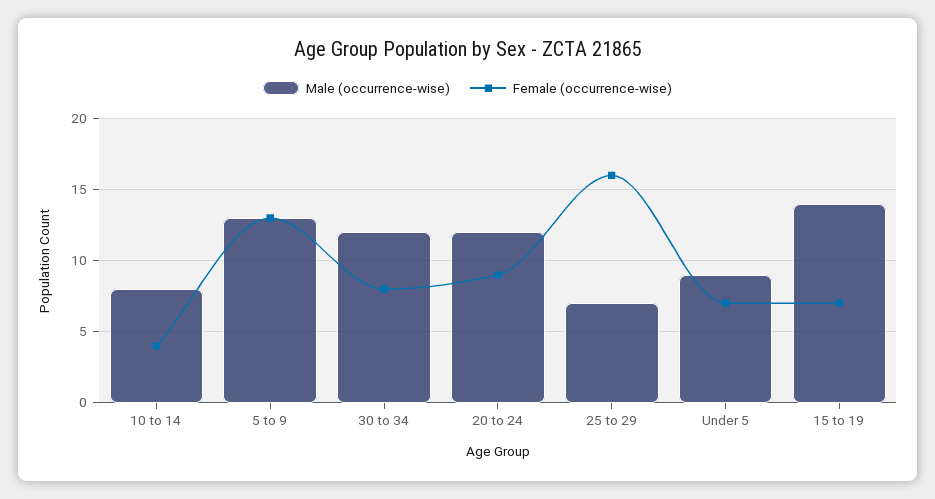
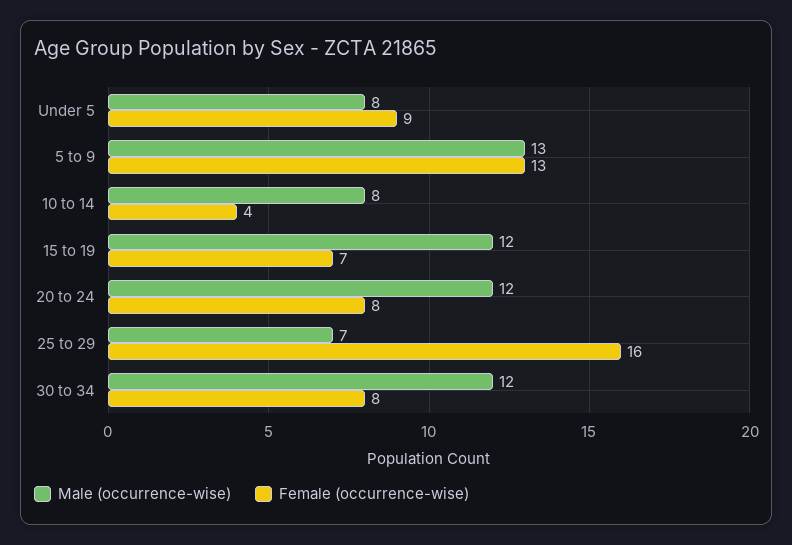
  {
    "Male (occurrence-wise)": {
      "10 to 14": 8,
      "5 to 9": 13,
      "30 to 34": 12,
      "20 to 24": 12,
      "25 to 29": 7,
-     "Under 5": 9,
+     "Under 5": 8,
-     "15 to 19": 14
+     "15 to 19": 12
    },
    "Female (occurrence-wise)": {
      "10 to 14": 4,
      "5 to 9": 13,
      "30 to 34": 8,
-     "20 to 24": 9,
+     "20 to 24": 8,
      "25 to 29": 16,
-     "Under 5": 7,
+     "Under 5": 9,
      "15 to 19": 7
    }
  }

